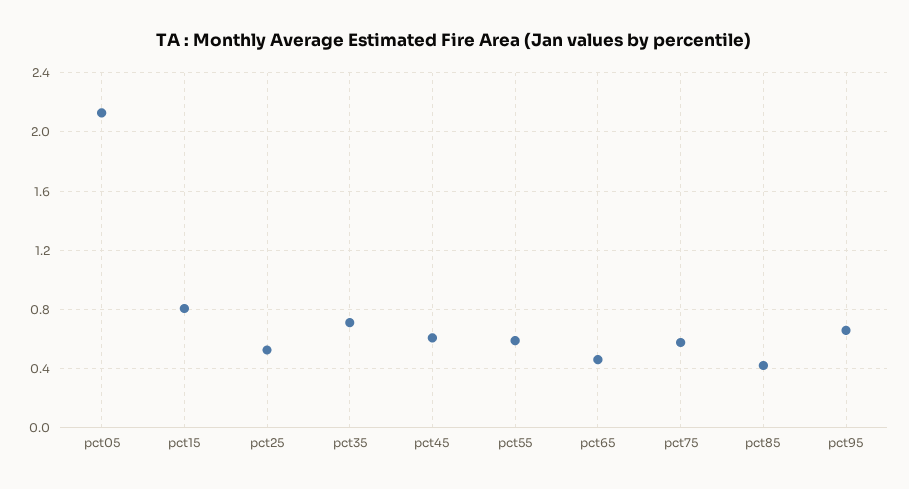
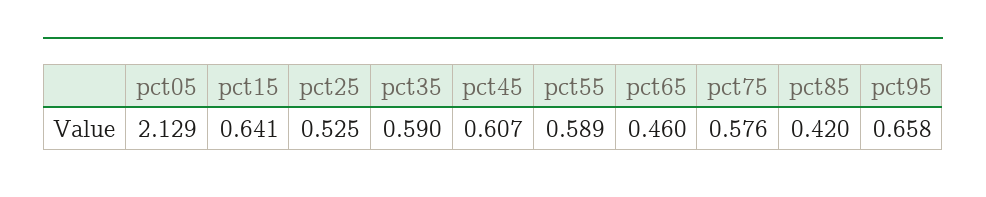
  {
    "pct05": 2.129,
-   "pct15": 0.8,
+   "pct15": 0.641,
    "pct25": 0.525,
-   "pct35": 0.7,
+   "pct35": 0.59,
    "pct45": 0.607,
    "pct55": 0.589,
    "pct65": 0.46,
    "pct75": 0.576,
    "pct85": 0.42,
    "pct95": 0.658
  }

